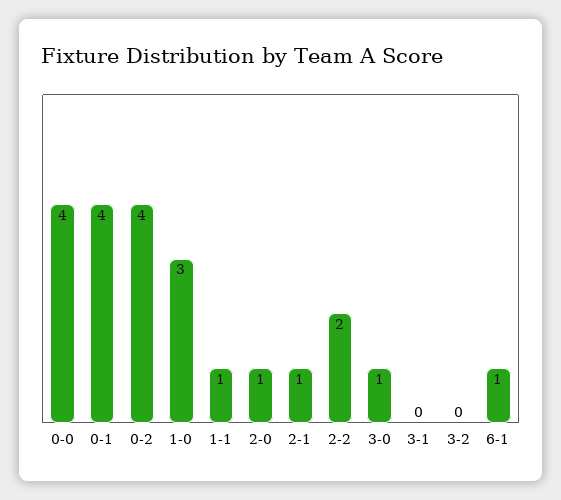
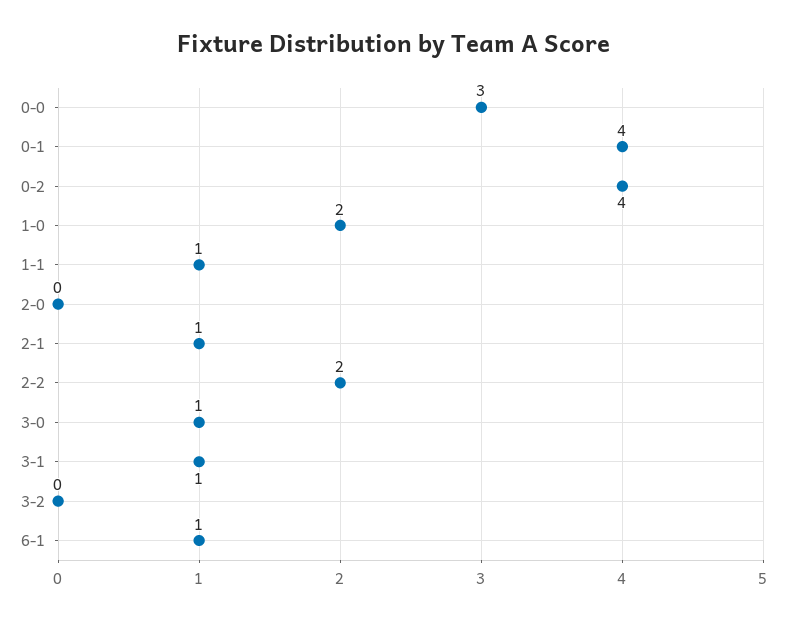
  {
-   "0-0": 4,
+   "0-0": 3,
    "0-1": 4,
    "0-2": 4,
-   "1-0": 3,
+   "1-0": 2,
    "1-1": 1,
-   "2-0": 1,
+   "2-0": 0,
    "2-1": 1,
    "2-2": 2,
    "3-0": 1,
-   "3-1": 0,
+   "3-1": 1,
    "3-2": 0,
    "6-1": 1
  }

